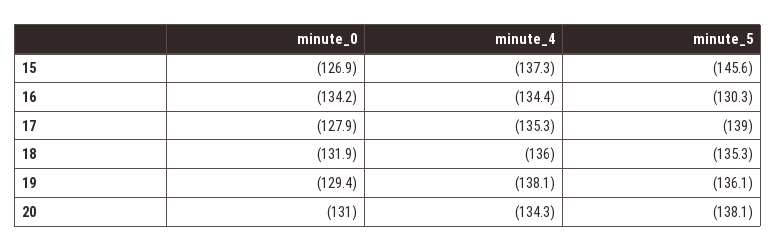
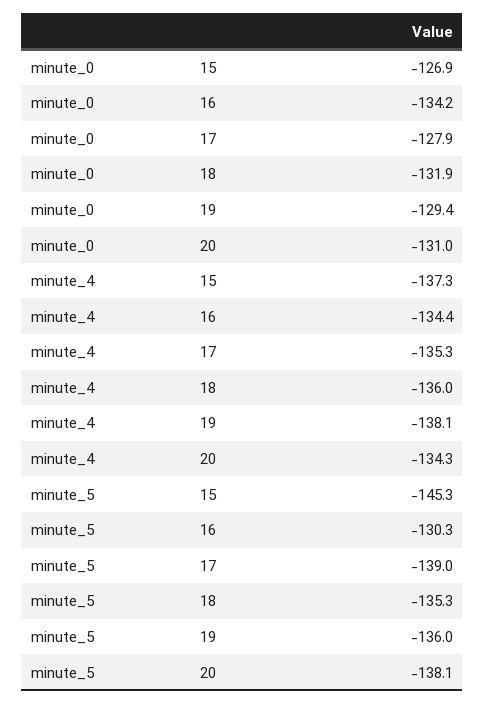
  {
    "minute_0": {
      "15": -126.9,
      "16": -134.2,
      "17": -127.9,
      "18": -131.9,
      "19": -129.4,
      "20": -131
    },
    "minute_4": {
      "15": -137.3,
      "16": -134.4,
      "17": -135.3,
      "18": -136,
      "19": -138.1,
      "20": -134.3
    },
    "minute_5": {
-     "15": -145.6,
+     "15": -145.3,
      "16": -130.3,
      "17": -139,
      "18": -135.3,
-     "19": -136.1,
+     "19": -136,
      "20": -138.1
    }
  }

